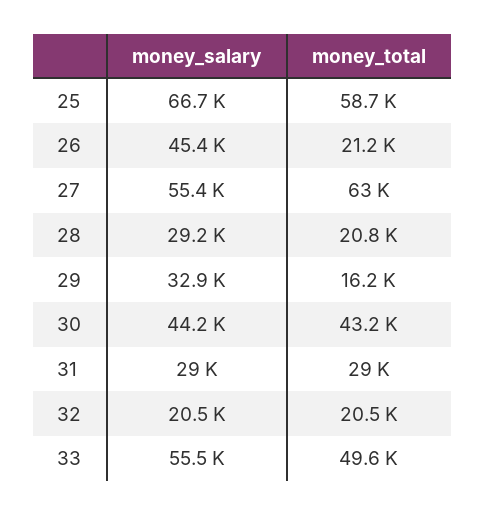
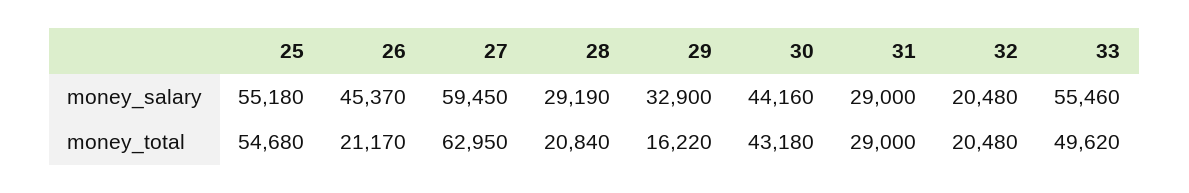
  {
    "money_salary": {
-     "25": 66700,
+     "25": 55180,
      "26": 45370,
-     "27": 55400,
+     "27": 59450,
      "28": 29190,
      "29": 32900,
      "30": 44160,
      "31": 29000,
      "32": 20480,
      "33": 55460
    },
    "money_total": {
-     "25": 58700,
+     "25": 54680,
      "26": 21170,
      "27": 62950,
      "28": 20840,
      "29": 16220,
      "30": 43180,
      "31": 29000,
      "32": 20480,
      "33": 49620
    }
  }

